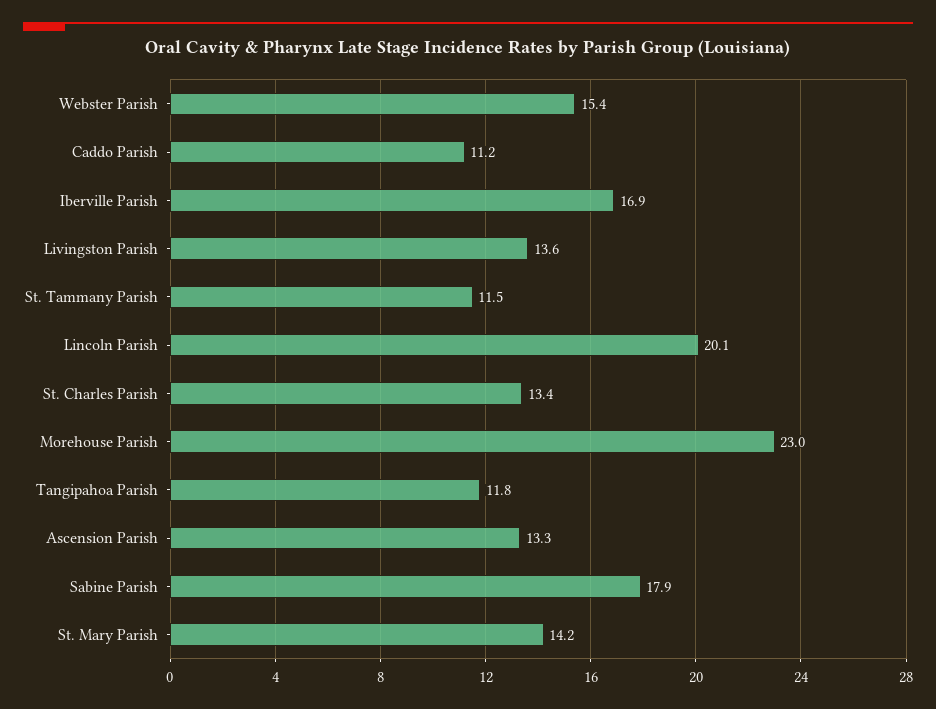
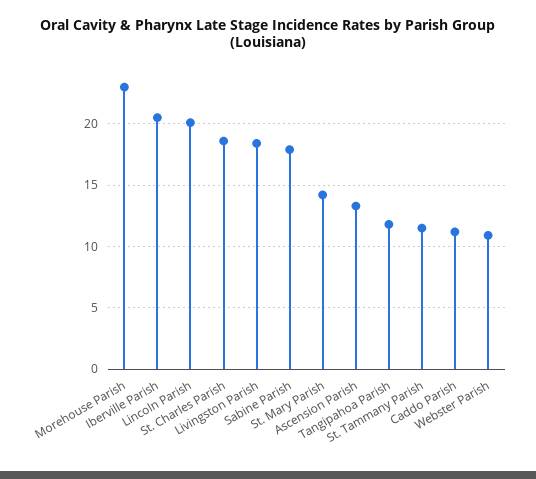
  {
-   "Webster Parish": 15.4,
+   "Webster Parish": 11,
    "Caddo Parish": 11.2,
-   "Iberville Parish": 16.9,
+   "Iberville Parish": 20.5,
-   "Livingston Parish": 13.6,
+   "Livingston Parish": 18.5,
    "St. Tammany Parish": 11.5,
    "Lincoln Parish": 20.1,
-   "St. Charles Parish": 13.4,
+   "St. Charles Parish": 18.5,
    "Morehouse Parish": 23,
    "Tangipahoa Parish": 11.8,
    "Ascension Parish": 13.3,
    "Sabine Parish": 17.9,
    "St. Mary Parish": 14.2
  }

